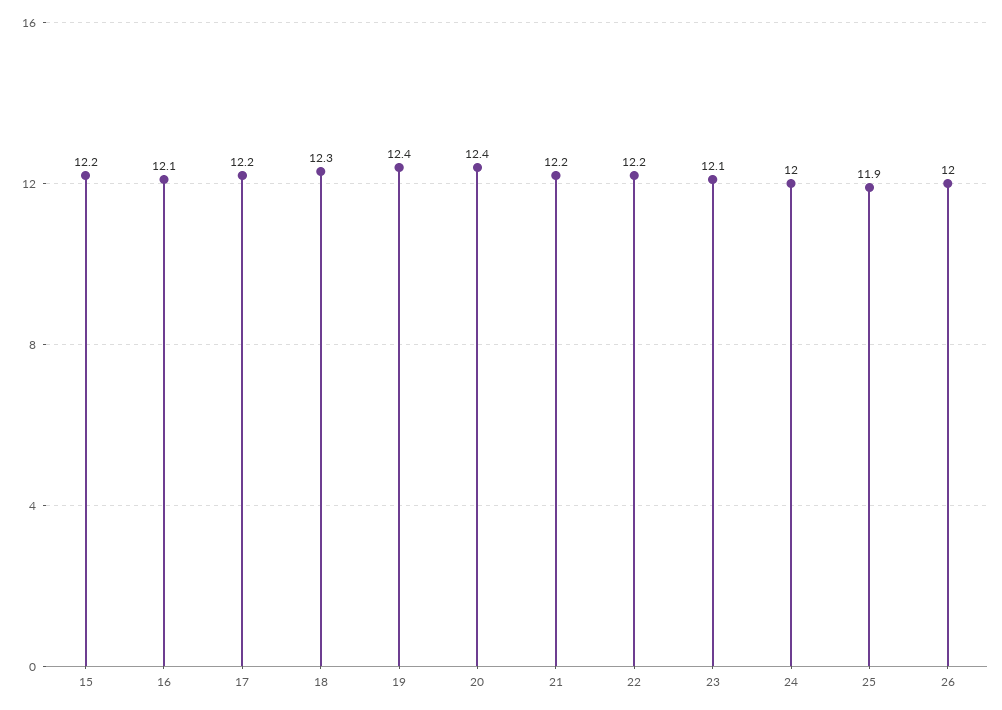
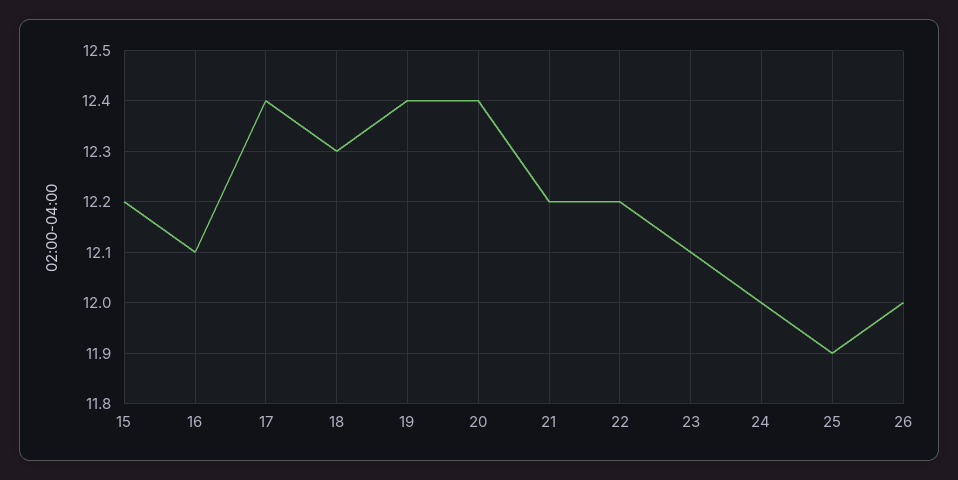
  {
    "15": 12.2,
    "16": 12.1,
-   "17": 12.2,
+   "17": 12.4,
    "18": 12.3,
    "19": 12.4,
    "20": 12.4,
    "21": 12.2,
    "22": 12.2,
    "23": 12.1,
    "24": 12,
    "25": 11.9,
    "26": 12
  }

